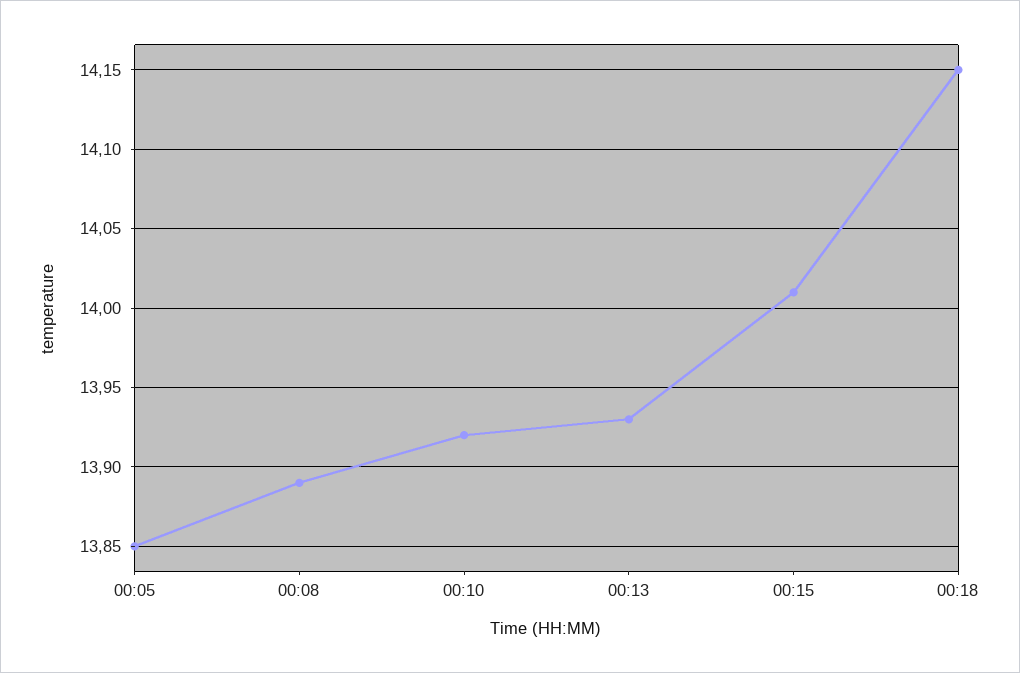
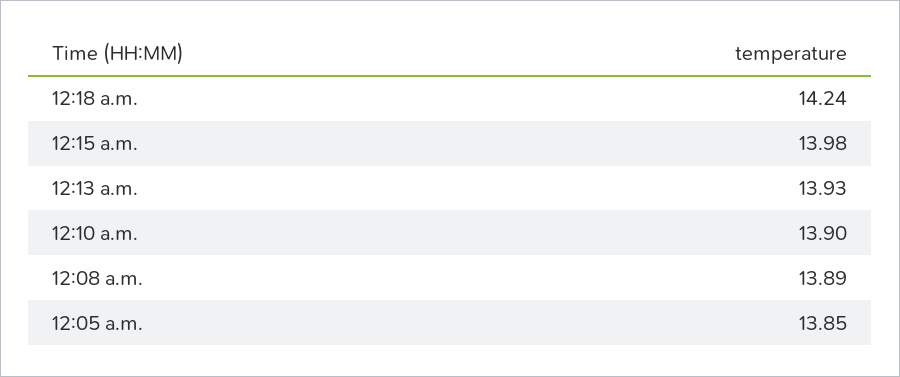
  {
    "00:05": 13.85,
    "00:08": 13.89,
-   "00:10": 13.92,
+   "00:10": 13.9,
    "00:13": 13.93,
-   "00:15": 14.01,
+   "00:15": 13.98,
-   "00:18": 14.15
+   "00:18": 14.24
  }

